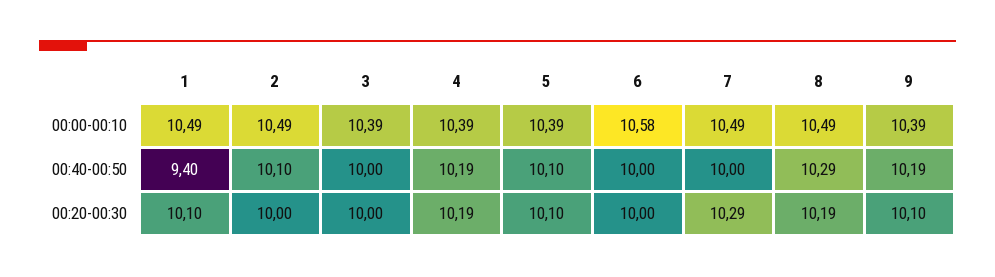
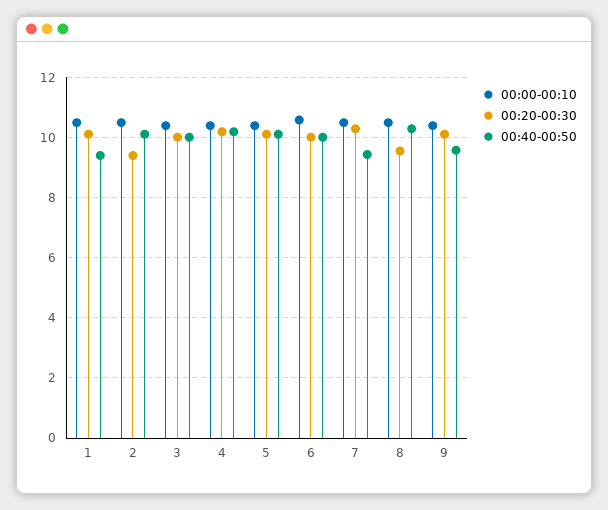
  {
    "00:00-00:10": {
      "1": 10.49,
      "2": 10.49,
      "3": 10.39,
      "4": 10.39,
      "5": 10.39,
      "6": 10.58,
      "7": 10.49,
      "8": 10.49,
      "9": 10.39
    },
    "00:40-00:50": {
      "1": 9.4,
      "2": 10.1,
      "3": 10,
      "4": 10.19,
      "5": 10.1,
      "6": 10,
-     "7": 10,
+     "7": 9.4,
      "8": 10.29,
-     "9": 10.19
+     "9": 9.6
    },
    "00:20-00:30": {
      "1": 10.1,
-     "2": 10,
+     "2": 9.4,
      "3": 10,
      "4": 10.19,
      "5": 10.1,
      "6": 10,
      "7": 10.29,
-     "8": 10.19,
+     "8": 9.6,
      "9": 10.1
    }
  }

